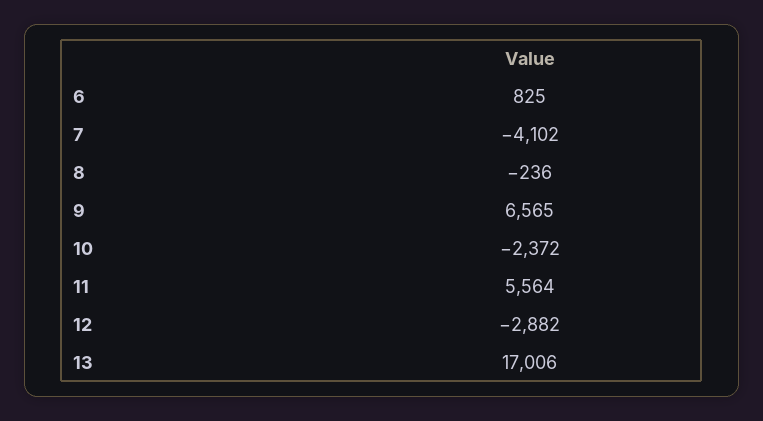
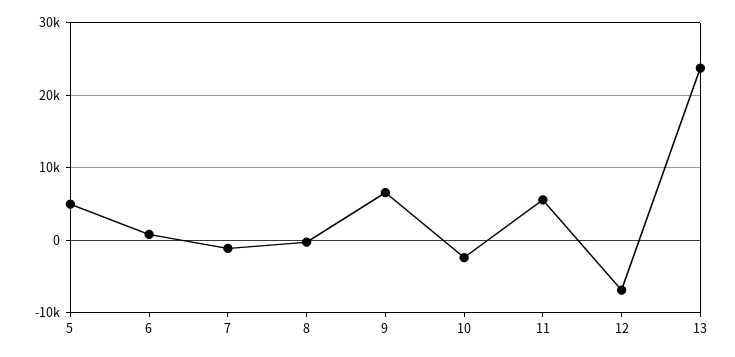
  {
    "6": 825,
-   "7": -4102,
+   "7": -1000,
    "8": -236,
    "9": 6565,
    "10": -2372,
    "11": 5564,
-   "12": -2882,
+   "12": -7000,
-   "13": 17006
+   "13": 24000,
+   "5": 5000
  }

